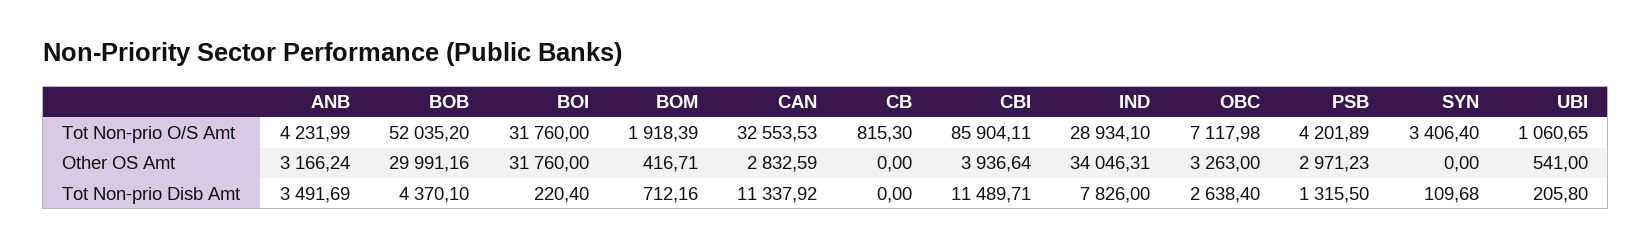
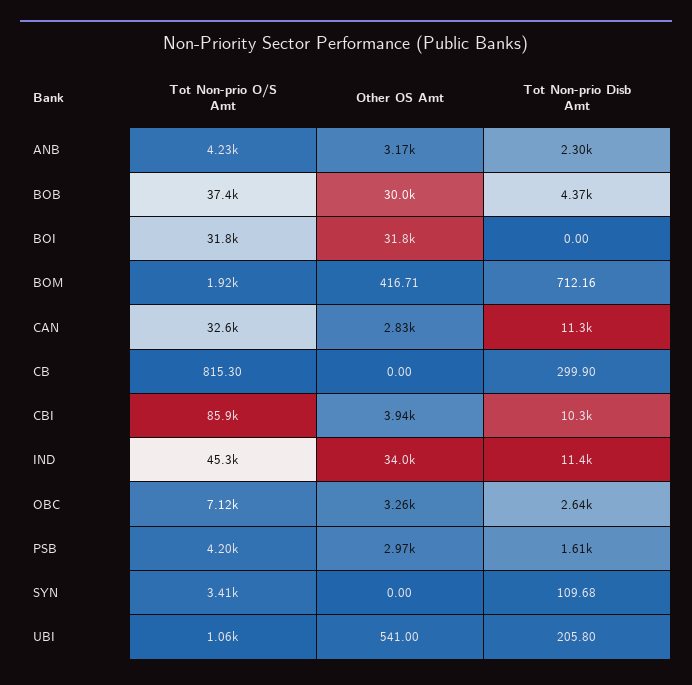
  {
    "ANB": {
      "Tot Non-prio O/S Amt": 4231.99,
      "Other OS Amt": 3166.24,
-     "Tot Non-prio Disb Amt": 3491.69
+     "Tot Non-prio Disb Amt": 2300
    },
    "BOB": {
-     "Tot Non-prio O/S Amt": 52035.2,
+     "Tot Non-prio O/S Amt": 37400,
      "Other OS Amt": 29991.16,
      "Tot Non-prio Disb Amt": 4370.1
    },
    "BOI": {
      "Tot Non-prio O/S Amt": 31760,
      "Other OS Amt": 31760,
-     "Tot Non-prio Disb Amt": 220.4
+     "Tot Non-prio Disb Amt": 0
    },
    "BOM": {
      "Tot Non-prio O/S Amt": 1918.39,
      "Other OS Amt": 416.71,
      "Tot Non-prio Disb Amt": 712.16
    },
    "CAN": {
      "Tot Non-prio O/S Amt": 32553.53,
      "Other OS Amt": 2832.59,
      "Tot Non-prio Disb Amt": 11337.92
    },
    "CB": {
      "Tot Non-prio O/S Amt": 815.3,
      "Other OS Amt": 0,
-     "Tot Non-prio Disb Amt": 0
+     "Tot Non-prio Disb Amt": 299.9
    },
    "CBI": {
      "Tot Non-prio O/S Amt": 85904.11,
      "Other OS Amt": 3936.64,
-     "Tot Non-prio Disb Amt": 11489.71
+     "Tot Non-prio Disb Amt": 10300
    },
    "IND": {
-     "Tot Non-prio O/S Amt": 28934.1,
+     "Tot Non-prio O/S Amt": 45300,
      "Other OS Amt": 34046.31,
-     "Tot Non-prio Disb Amt": 7826
+     "Tot Non-prio Disb Amt": 11400
    },
    "OBC": {
      "Tot Non-prio O/S Amt": 7117.98,
      "Other OS Amt": 3263,
      "Tot Non-prio Disb Amt": 2638.4
    },
    "PSB": {
      "Tot Non-prio O/S Amt": 4201.89,
      "Other OS Amt": 2971.23,
-     "Tot Non-prio Disb Amt": 1315.5
+     "Tot Non-prio Disb Amt": 1610
    },
    "SYN": {
      "Tot Non-prio O/S Amt": 3406.4,
      "Other OS Amt": 0,
      "Tot Non-prio Disb Amt": 109.68
    },
    "UBI": {
      "Tot Non-prio O/S Amt": 1060.65,
      "Other OS Amt": 541,
      "Tot Non-prio Disb Amt": 205.8
    }
  }

